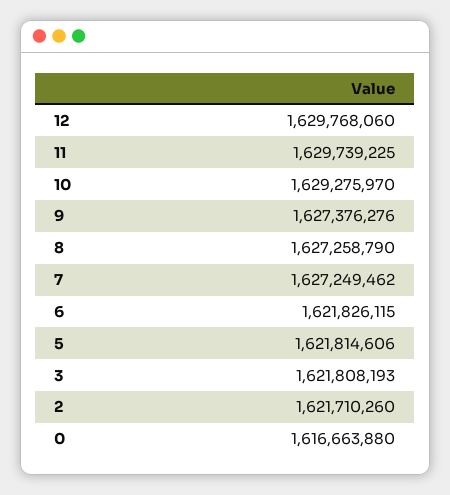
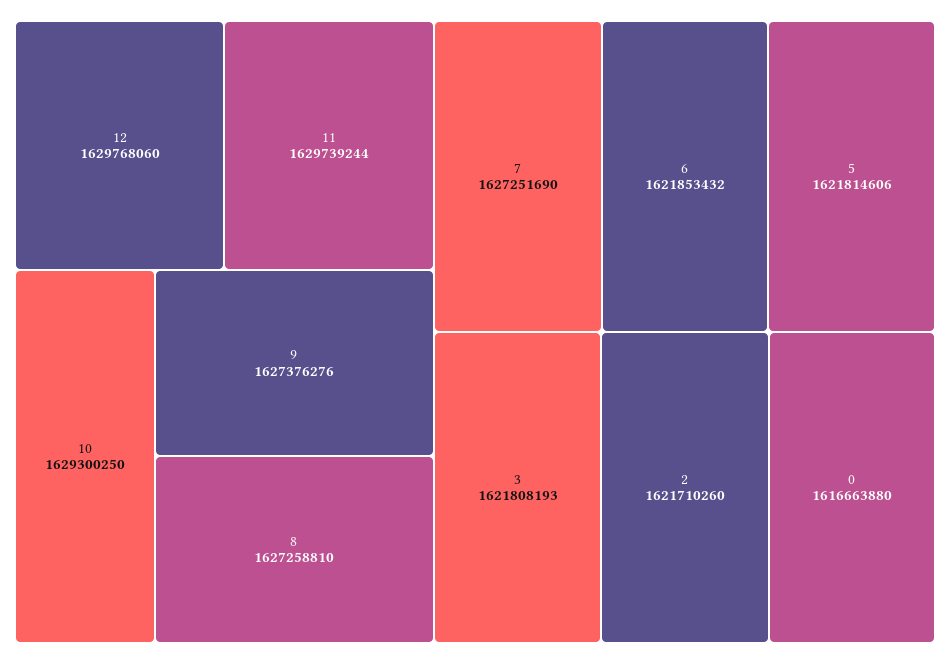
  {
    "12": 1629768060,
-   "11": 1629739225,
+   "11": 1629739244,
-   "10": 1629275970,
+   "10": 1629300250,
    "9": 1627376276,
-   "8": 1627258790,
+   "8": 1627258810,
-   "7": 1627249462,
+   "7": 1627251690,
-   "6": 1621826115,
+   "6": 1621853432,
    "5": 1621814606,
    "3": 1621808193,
    "2": 1621710260,
    "0": 1616663880
  }

